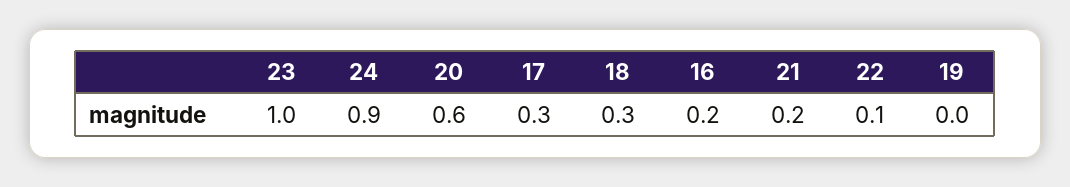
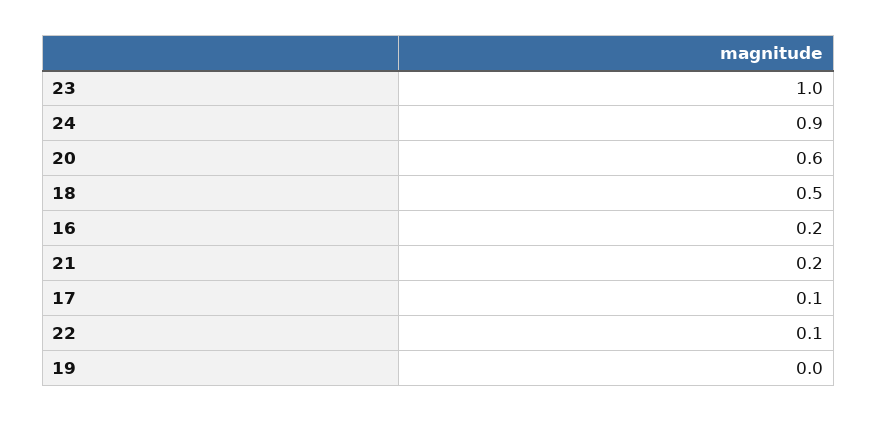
  {
    "23": 1,
    "24": 0.9,
    "20": 0.6,
-   "17": 0.3,
+   "17": 0.1,
-   "18": 0.3,
+   "18": 0.5,
    "16": 0.2,
    "21": 0.2,
    "22": 0.1,
    "19": 0
  }

